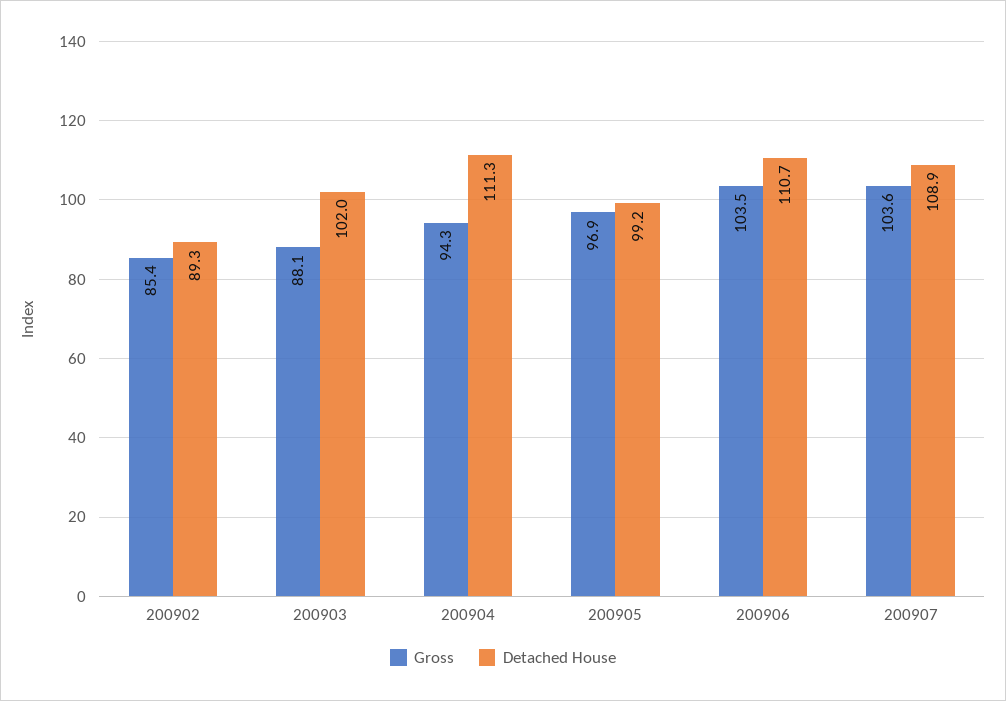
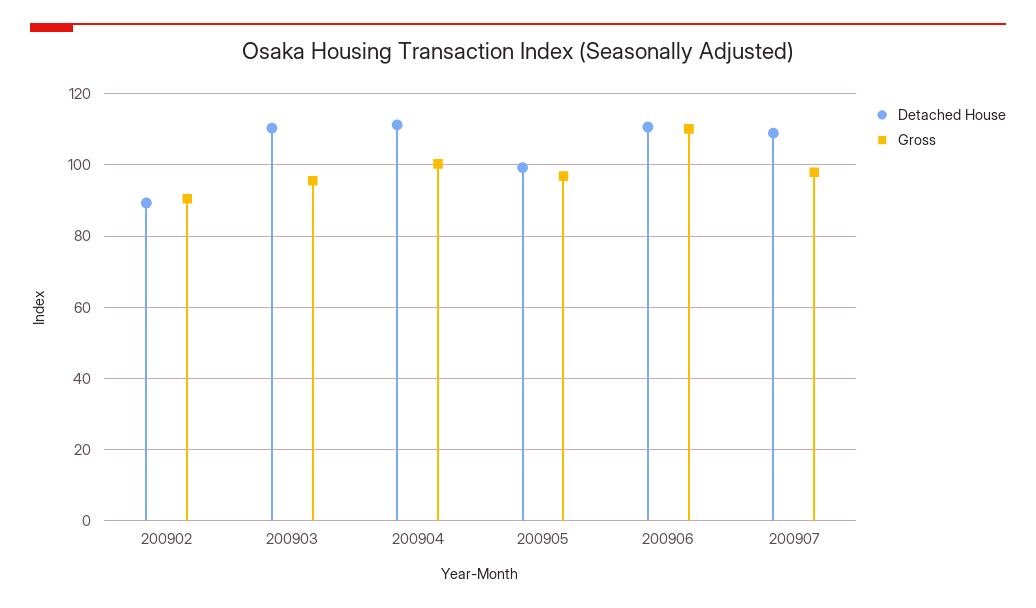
  {
    "Gross": {
-     "200902": 85.4,
+     "200902": 90,
-     "200903": 88.1,
+     "200903": 96,
-     "200904": 94.3,
+     "200904": 100,
      "200905": 96.9,
-     "200906": 103.5,
+     "200906": 110,
-     "200907": 103.6
+     "200907": 98
    },
    "Detached House": {
      "200902": 89.3,
-     "200903": 102,
+     "200903": 110,
      "200904": 111.3,
      "200905": 99.2,
      "200906": 110.7,
      "200907": 108.9
    }
  }

